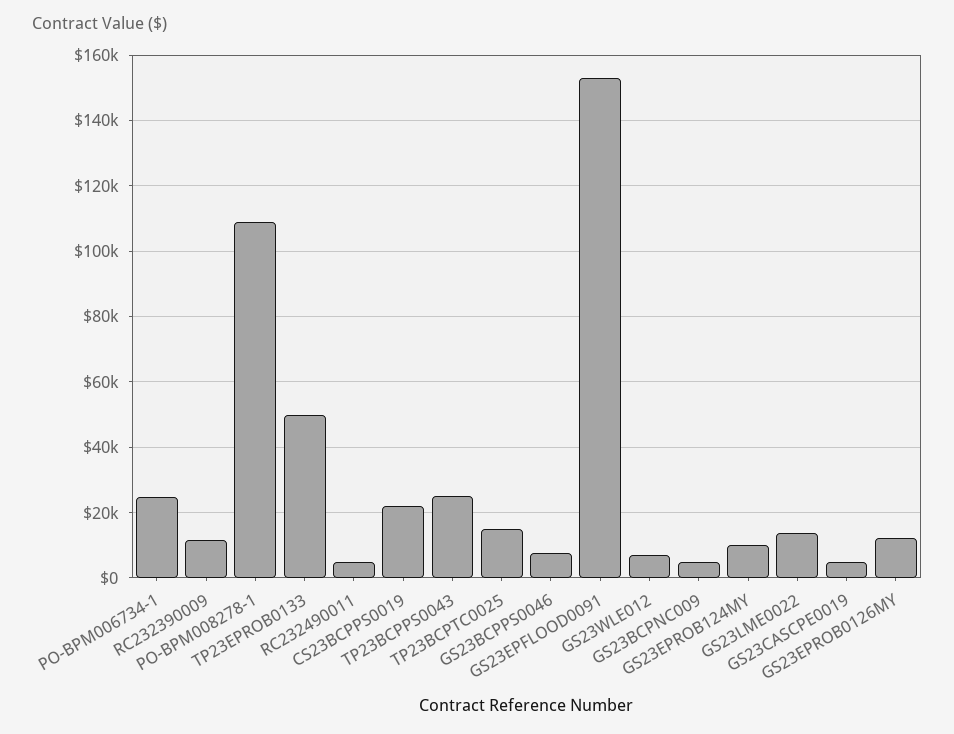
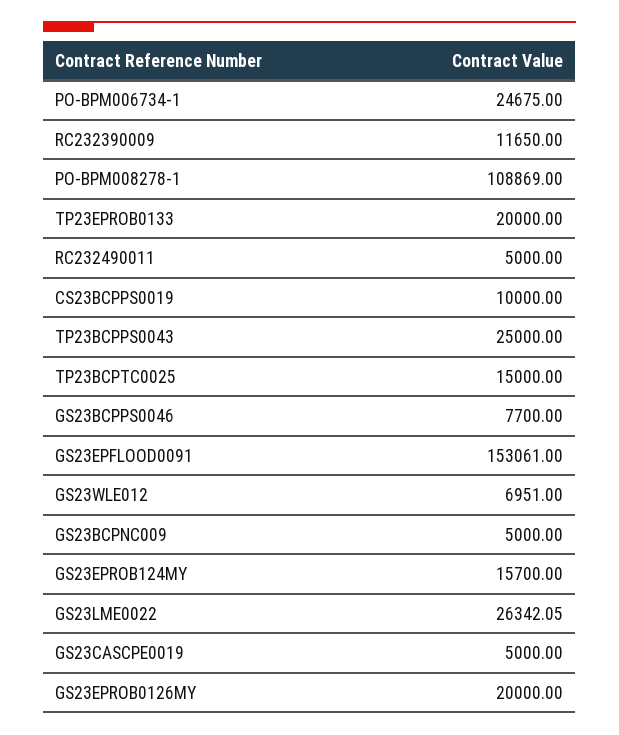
  {
    "PO-BPM006734-1": 24675,
    "RC232390009": 11650,
    "PO-BPM008278-1": 108869,
-   "TP23EPROB0133": 50000,
+   "TP23EPROB0133": 20000,
    "RC232490011": 5000,
-   "CS23BCPPS0019": 22000,
+   "CS23BCPPS0019": 10000,
    "TP23BCPPS0043": 25000,
    "TP23BCPTC0025": 15000,
    "GS23BCPPS0046": 7700,
    "GS23EPFLOOD0091": 153061,
    "GS23WLE012": 6951,
    "GS23BCPNC009": 5000,
-   "GS23EPROB124MY": 10000,
+   "GS23EPROB124MY": 15700,
-   "GS23LME0022": 14000,
+   "GS23LME0022": 26342.05,
    "GS23CASCPE0019": 5000,
-   "GS23EPROB0126MY": 12000
+   "GS23EPROB0126MY": 20000
  }

